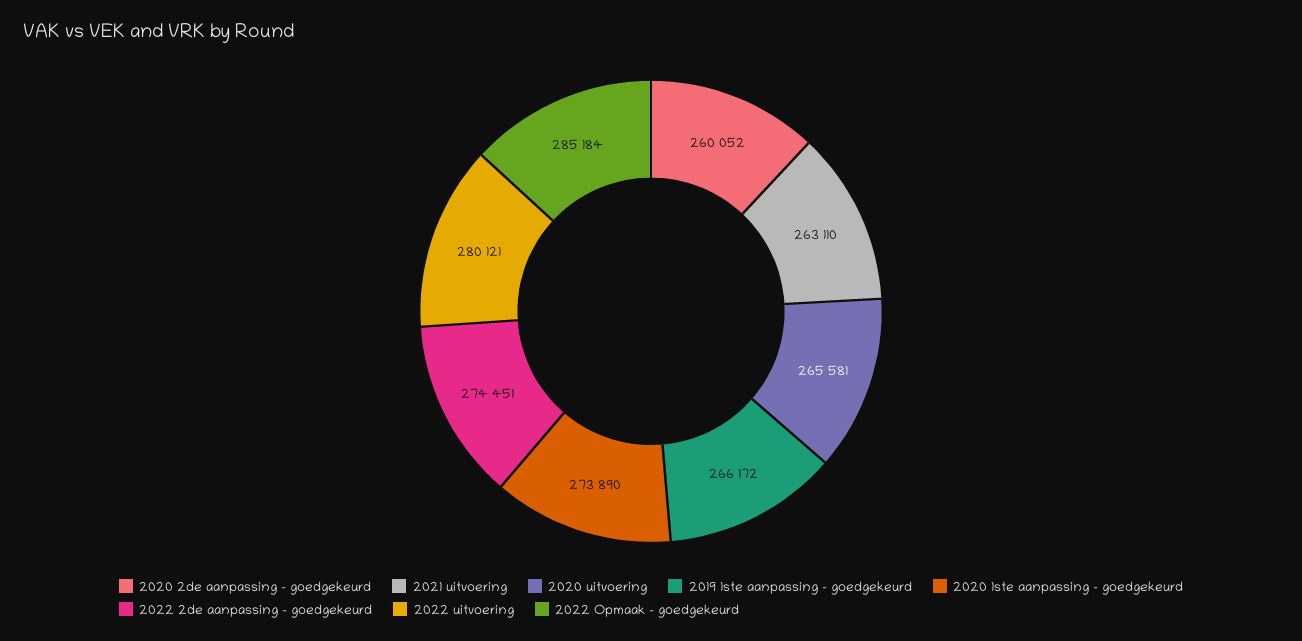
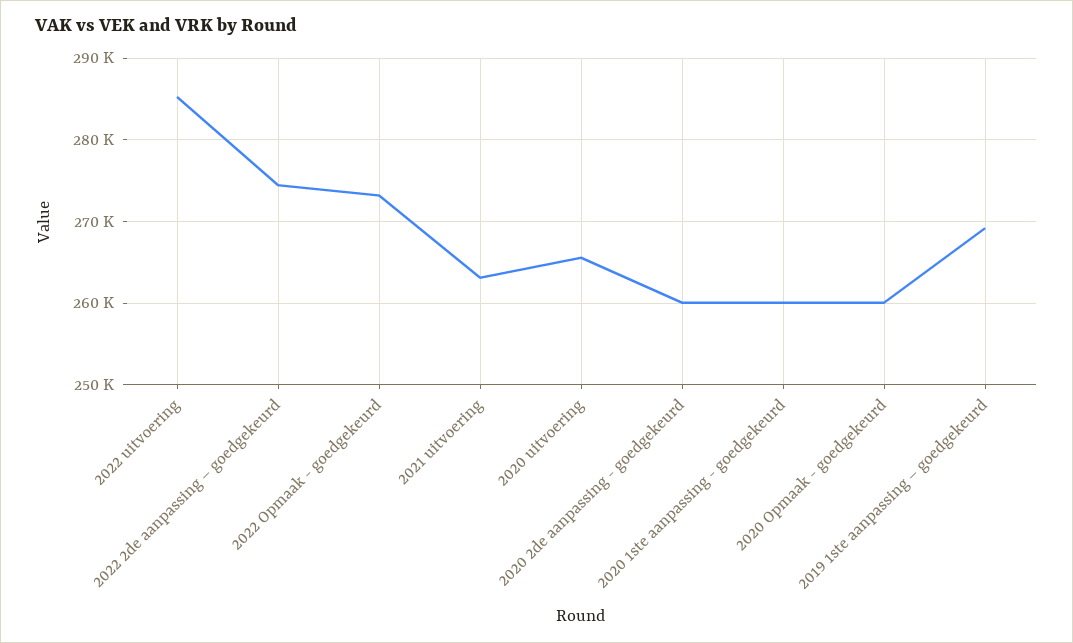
  {
    "2020 2de aanpassing - goedgekeurd": 260052,
    "2021 uitvoering": 263110,
    "2020 uitvoering": 265581,
-   "2019 1ste aanpassing – goedgekeurd": 266172,
+   "2019 1ste aanpassing – goedgekeurd": 269000,
-   "2020 1ste aanpassing - goedgekeurd": 273890,
+   "2020 1ste aanpassing - goedgekeurd": 260000,
    "2022 2de aanpassing – goedgekeurd": 274451,
-   "2022 uitvoering": 280121,
+   "2022 uitvoering": 285000,
-   "2022 Opmaak - goedgekeurd": 285184
+   "2022 Opmaak - goedgekeurd": 273000,
+   "2020 Opmaak - goedgekeurd": 260000
  }

